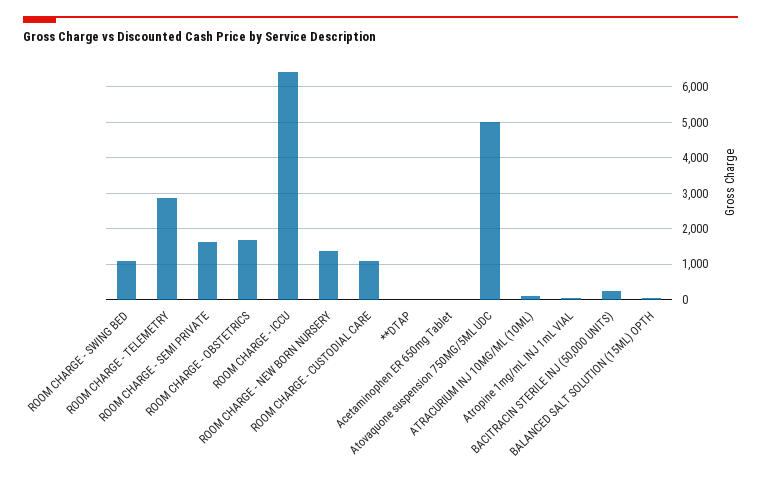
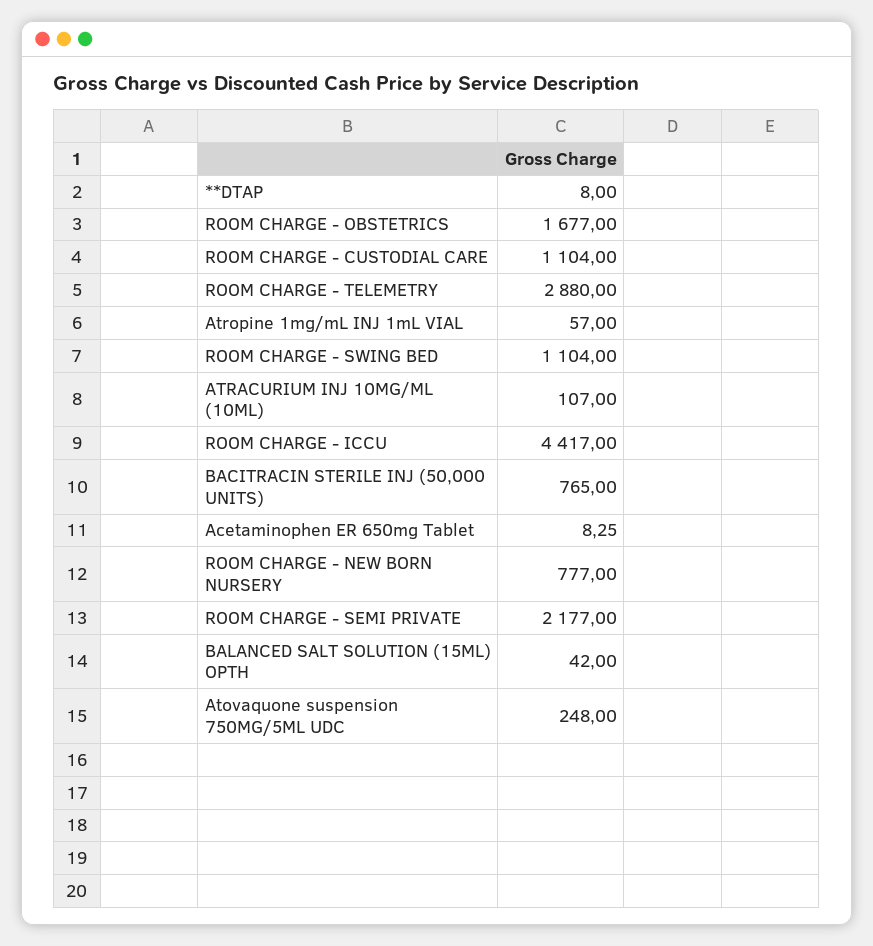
  {
    "ROOM CHARGE - SWING BED": 1104,
    "ROOM CHARGE - TELEMETRY": 2880,
-   "ROOM CHARGE - SEMI PRIVATE": 1600,
+   "ROOM CHARGE - SEMI PRIVATE": 2177,
    "ROOM CHARGE - OBSTETRICS": 1677,
-   "ROOM CHARGE - ICCU": 6400,
+   "ROOM CHARGE - ICCU": 4417,
-   "ROOM CHARGE - NEW BORN NURSERY": 1400,
+   "ROOM CHARGE - NEW BORN NURSERY": 777,
    "ROOM CHARGE - CUSTODIAL CARE": 1104,
    "**DTAP": 8,
    "Acetaminophen ER 650mg Tablet": 8.25,
-   "Atovaquone suspension 750MG/5ML UDC": 5000,
+   "Atovaquone suspension 750MG/5ML UDC": 248,
    "ATRACURIUM INJ 10MG/ML (10ML)": 107,
    "Atropine 1mg/mL INJ 1mL VIAL": 57,
-   "BACITRACIN STERILE INJ (50,000 UNITS)": 200,
+   "BACITRACIN STERILE INJ (50,000 UNITS)": 765,
    "BALANCED SALT SOLUTION (15ML) OPTH": 42
  }

